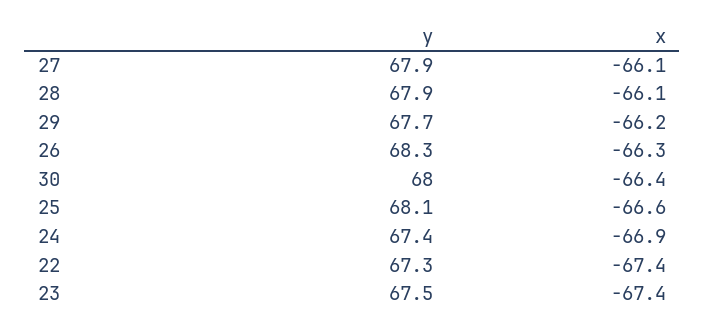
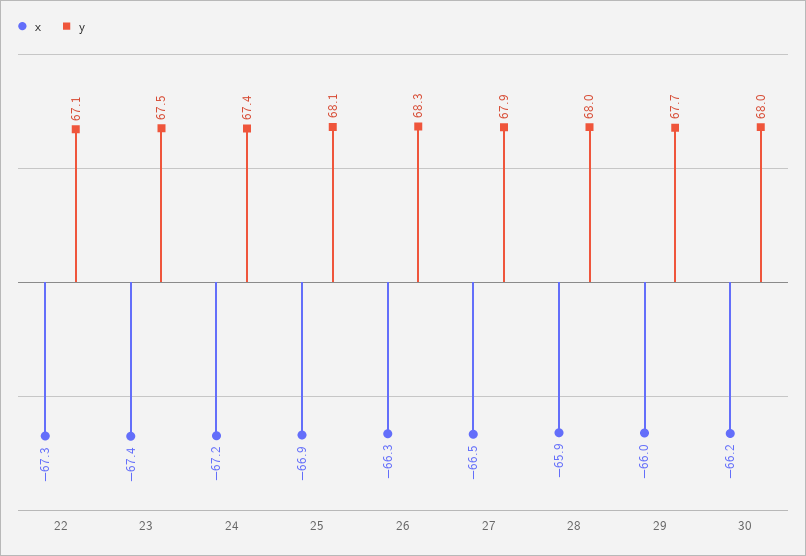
  {
    "y": {
      "27": 67.9,
-     "28": 67.9,
+     "28": 68,
      "29": 67.7,
      "26": 68.3,
      "30": 68,
      "25": 68.1,
      "24": 67.4,
-     "22": 67.3,
+     "22": 67.1,
      "23": 67.5
    },
    "x": {
-     "27": -66.1,
+     "27": -66.5,
-     "28": -66.1,
+     "28": -65.9,
-     "29": -66.2,
+     "29": -66,
      "26": -66.3,
-     "30": -66.4,
+     "30": -66.2,
-     "25": -66.6,
+     "25": -66.9,
-     "24": -66.9,
+     "24": -67.2,
-     "22": -67.4,
+     "22": -67.3,
      "23": -67.4
    }
  }

